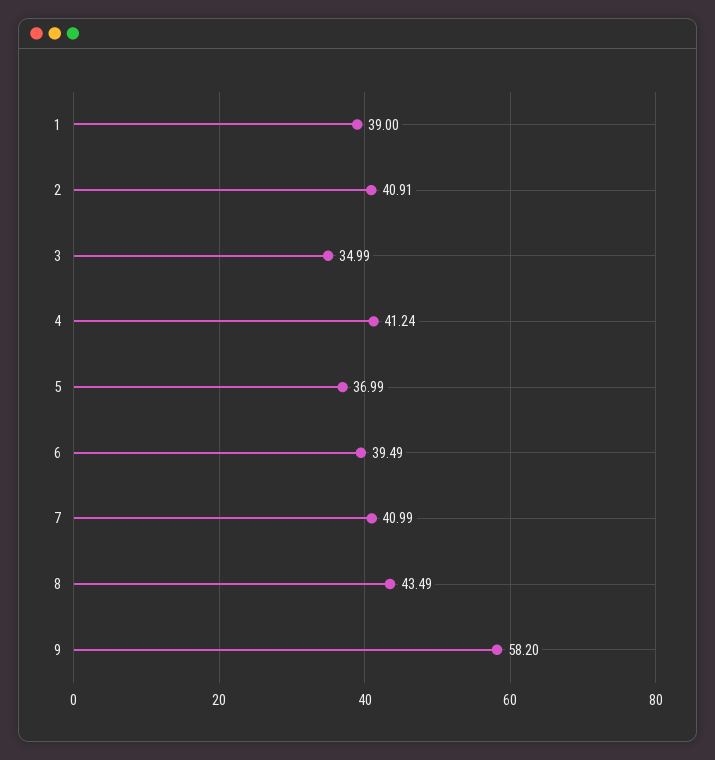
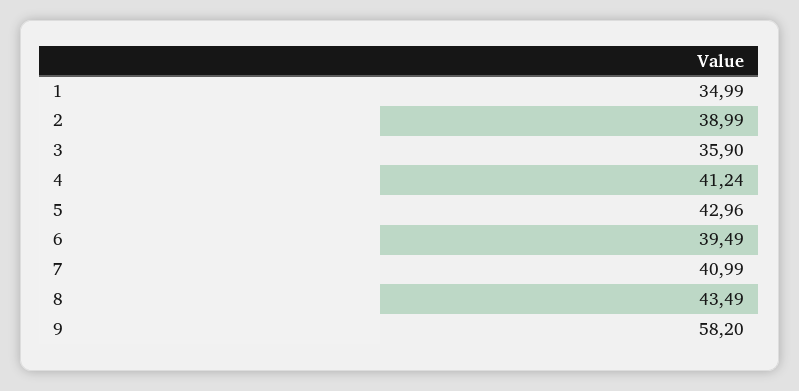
  {
-   "1": 39,
+   "1": 34.99,
-   "2": 40.91,
+   "2": 38.99,
-   "3": 34.99,
+   "3": 35.9,
    "4": 41.24,
-   "5": 36.99,
+   "5": 42.96,
    "6": 39.49,
    "7": 40.99,
    "8": 43.49,
    "9": 58.2
  }

